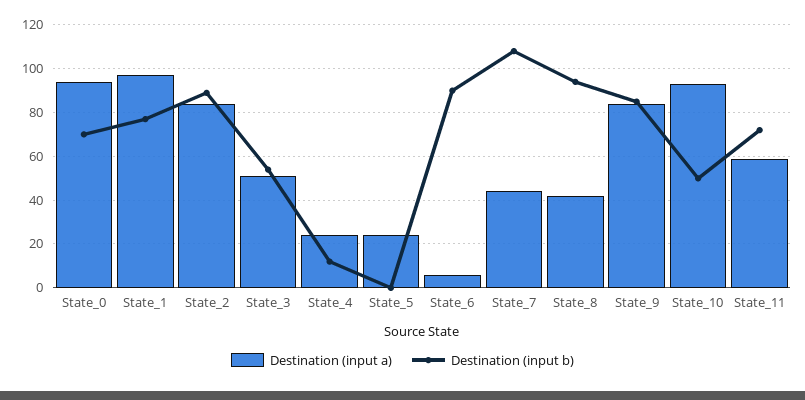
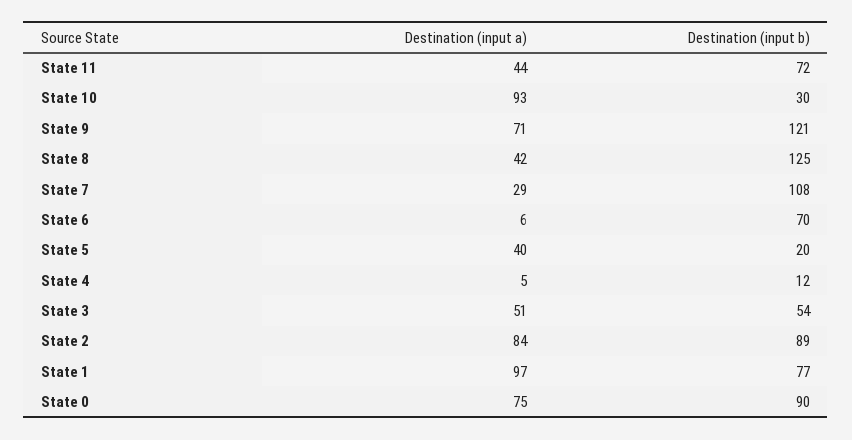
  {
    "Destination (input a)": {
-     "State_0": 95,
+     "State_0": 75,
      "State_1": 97,
      "State_2": 84,
      "State_3": 51,
-     "State_4": 25,
+     "State_4": 5,
-     "State_5": 25,
+     "State_5": 40,
      "State_6": 6,
-     "State_7": 45,
+     "State_7": 29,
      "State_8": 42,
-     "State_9": 85,
+     "State_9": 71,
      "State_10": 93,
-     "State_11": 60
+     "State_11": 44
    },
    "Destination (input b)": {
-     "State_0": 70,
+     "State_0": 90,
      "State_1": 77,
      "State_2": 89,
      "State_3": 54,
      "State_4": 12,
-     "State_5": 0,
+     "State_5": 20,
-     "State_6": 90,
+     "State_6": 70,
      "State_7": 108,
-     "State_8": 95,
+     "State_8": 125,
-     "State_9": 85,
+     "State_9": 121,
-     "State_10": 50,
+     "State_10": 30,
      "State_11": 72
    }
  }

